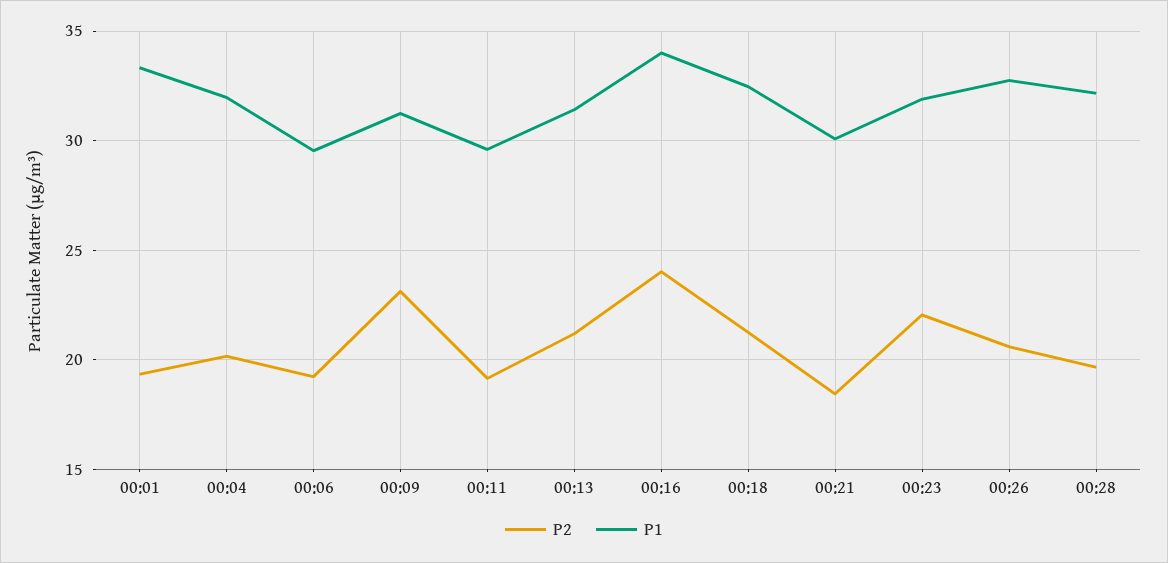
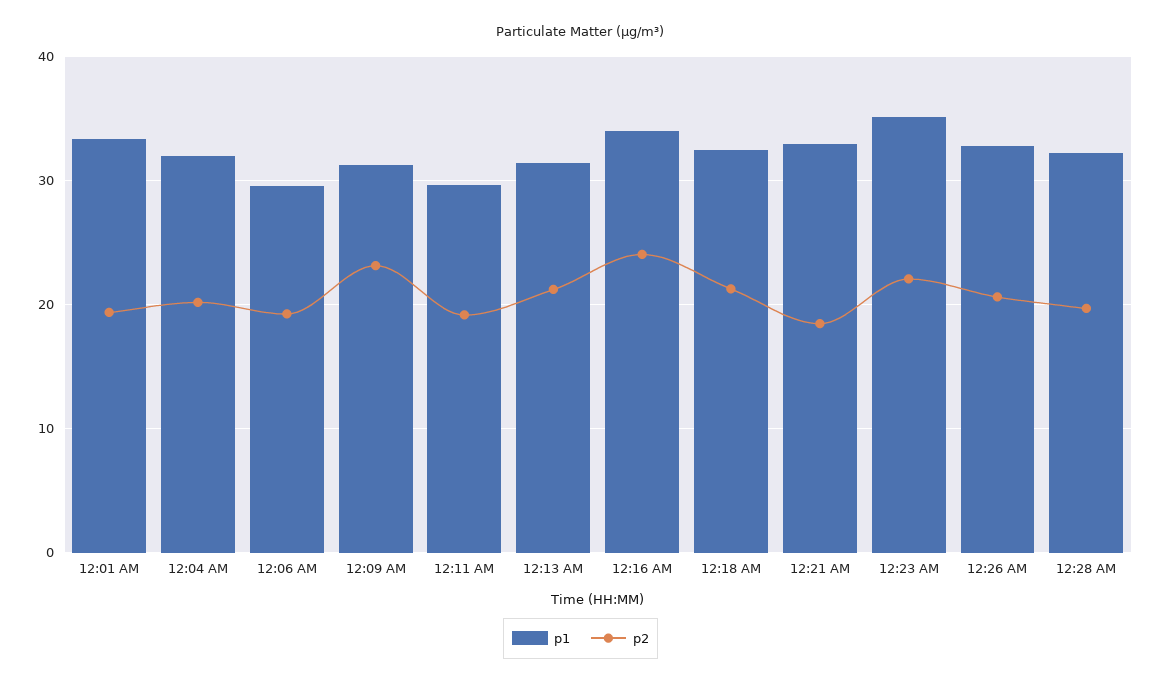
  {
    "P2": {
      "00:01": 19.5,
      "00:04": 20,
      "00:06": 19,
      "00:09": 23,
      "00:11": 19,
      "00:13": 21,
      "00:16": 24,
      "00:18": 21.5,
      "00:21": 18.5,
      "00:23": 22,
      "00:26": 20.5,
      "00:28": 19.5
    },
    "P1": {
      "00:01": 33.5,
      "00:04": 32,
      "00:06": 29.5,
      "00:09": 31.5,
      "00:11": 29.5,
      "00:13": 31.5,
      "00:16": 34,
      "00:18": 32.5,
-     "00:21": 30,
+     "00:21": 33,
-     "00:23": 32,
+     "00:23": 35,
      "00:26": 33,
      "00:28": 32
    }
  }

